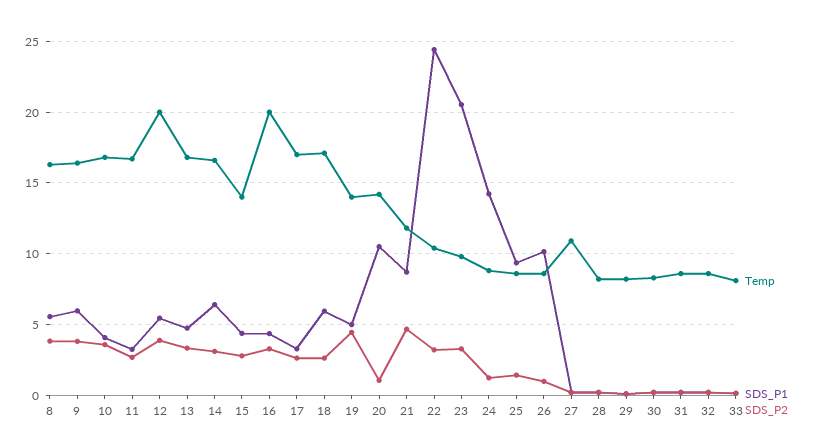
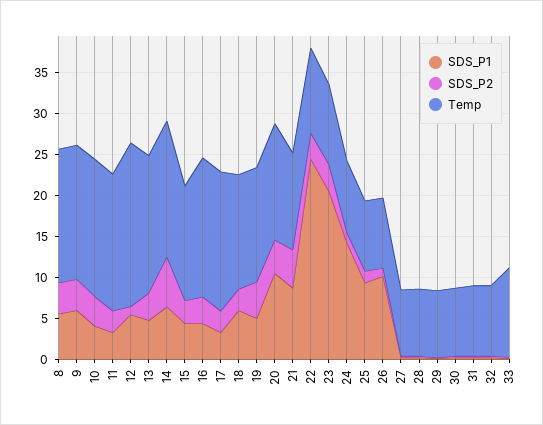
  {
    "Temp": {
      "8": 16.5,
      "9": 16.5,
      "10": 17,
      "11": 16.5,
      "12": 20,
      "13": 17,
      "14": 16.5,
      "15": 14,
-     "16": 20,
+     "16": 17,
      "17": 17,
-     "18": 17,
+     "18": 14,
      "19": 14,
      "20": 14,
      "21": 12,
      "22": 10.5,
      "23": 10,
      "24": 9,
      "25": 8.5,
      "26": 8.5,
-     "27": 11,
+     "27": 8,
      "28": 8,
      "29": 8,
      "30": 8.5,
      "31": 8.5,
      "32": 8.5,
-     "33": 8
+     "33": 11
    },
    "SDS_P1": {
      "8": 5.5,
      "9": 6,
      "10": 4,
      "11": 3.5,
      "12": 5.5,
      "13": 5,
      "14": 6.5,
      "15": 4.5,
      "16": 4.5,
      "17": 3.5,
      "18": 6,
      "19": 5,
      "20": 10.5,
      "21": 8.5,
      "22": 24.5,
      "23": 20.5,
      "24": 14,
      "25": 9.5,
      "26": 10,
      "27": 0,
      "28": 0,
      "29": 0,
      "30": 0,
      "31": 0,
      "32": 0,
      "33": 0
    },
    "SDS_P2": {
      "8": 4,
      "9": 4,
      "10": 3.5,
      "11": 2.5,
-     "12": 4,
+     "12": 1,
      "13": 3.5,
-     "14": 3,
+     "14": 6,
      "15": 3,
      "16": 3.5,
      "17": 2.5,
      "18": 2.5,
      "19": 4.5,
-     "20": 1,
+     "20": 4,
      "21": 4.5,
      "22": 3,
      "23": 3.5,
      "24": 1,
      "25": 1.5,
      "26": 1,
      "27": 0,
      "28": 0,
      "29": 0,
      "30": 0,
      "31": 0,
      "32": 0,
      "33": 0
    }
  }

